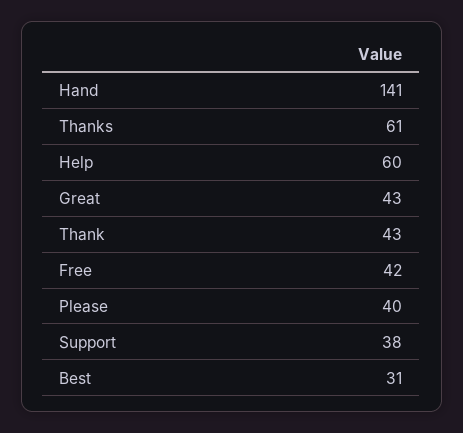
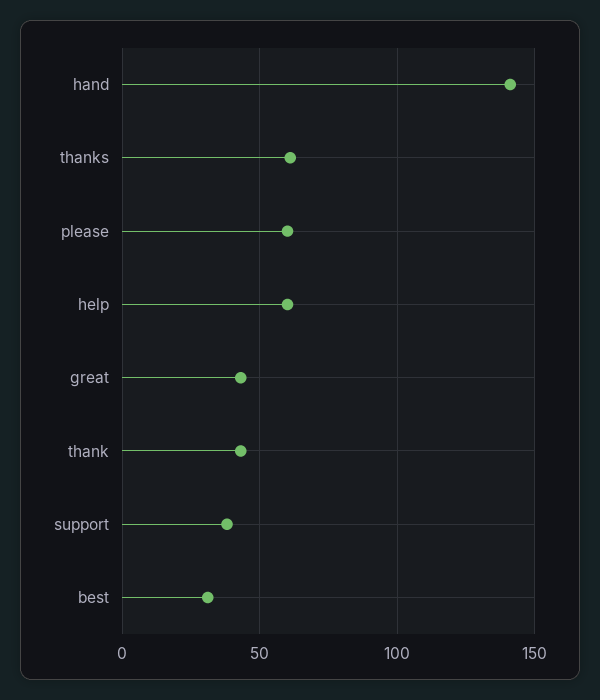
  {
    "Hand": 141,
    "Thanks": 61,
    "Help": 60,
    "Great": 43,
    "Thank": 43,
-   "Free": 42,
-   "Please": 40,
+   "Please": 60,
    "Support": 38,
    "Best": 31
  }

